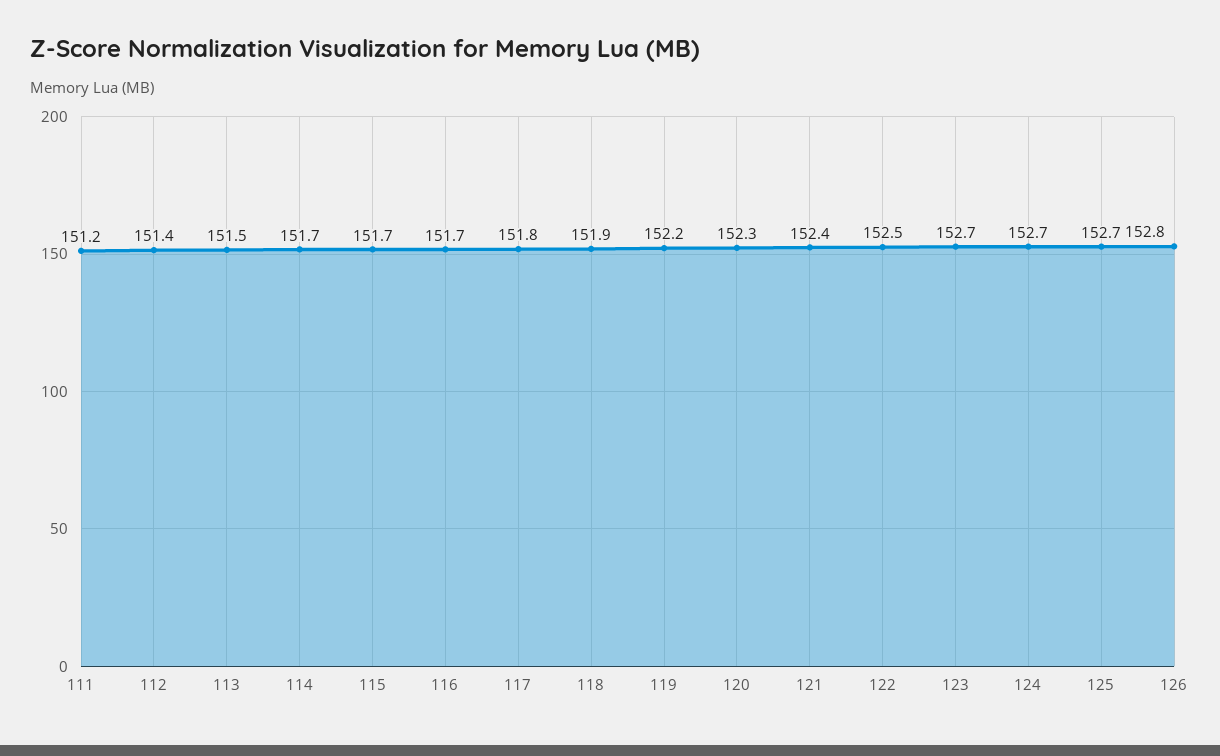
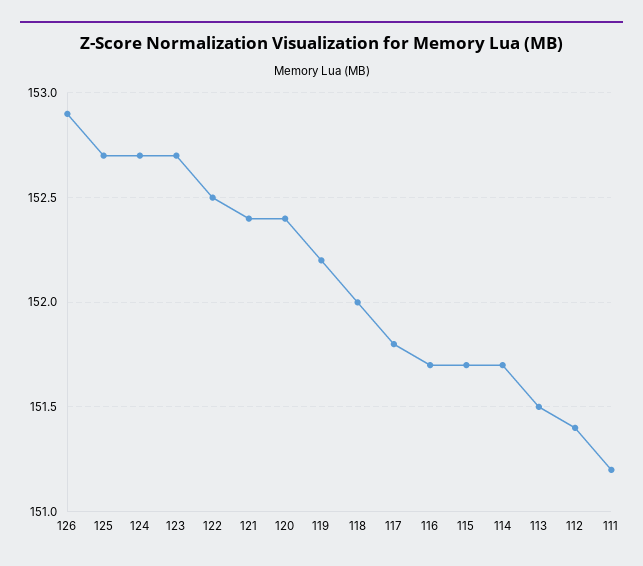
  {
    "111": 151.2,
    "112": 151.4,
    "113": 151.5,
    "114": 151.7,
    "115": 151.7,
    "116": 151.7,
    "117": 151.8,
-   "118": 151.9,
+   "118": 152,
    "119": 152.2,
-   "120": 152.3,
+   "120": 152.4,
    "121": 152.4,
    "122": 152.5,
    "123": 152.7,
    "124": 152.7,
    "125": 152.7,
-   "126": 152.8
+   "126": 152.9
  }

